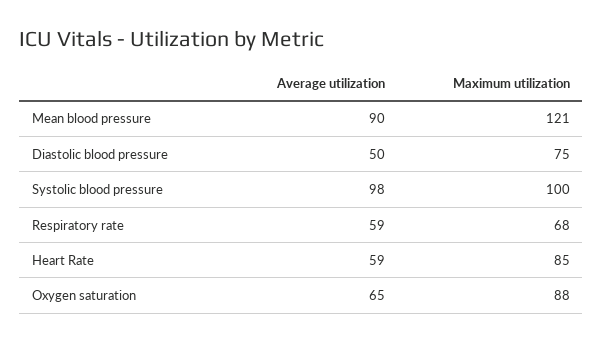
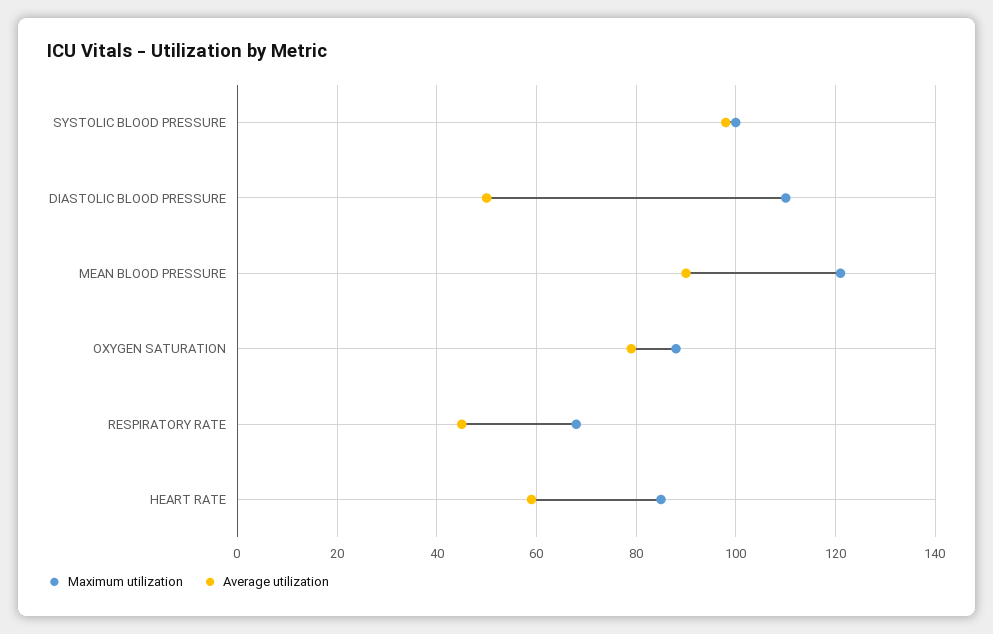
  {
    "Average utilization": {
      "Mean blood pressure": 90,
      "Diastolic blood pressure": 50,
      "Systolic blood pressure": 98,
-     "Respiratory rate": 59,
+     "Respiratory rate": 45,
      "Heart Rate": 59,
-     "Oxygen saturation": 65
+     "Oxygen saturation": 80
    },
    "Maximum utilization": {
      "Mean blood pressure": 121,
-     "Diastolic blood pressure": 75,
+     "Diastolic blood pressure": 110,
      "Systolic blood pressure": 100,
      "Respiratory rate": 68,
      "Heart Rate": 85,
      "Oxygen saturation": 88
    }
  }

